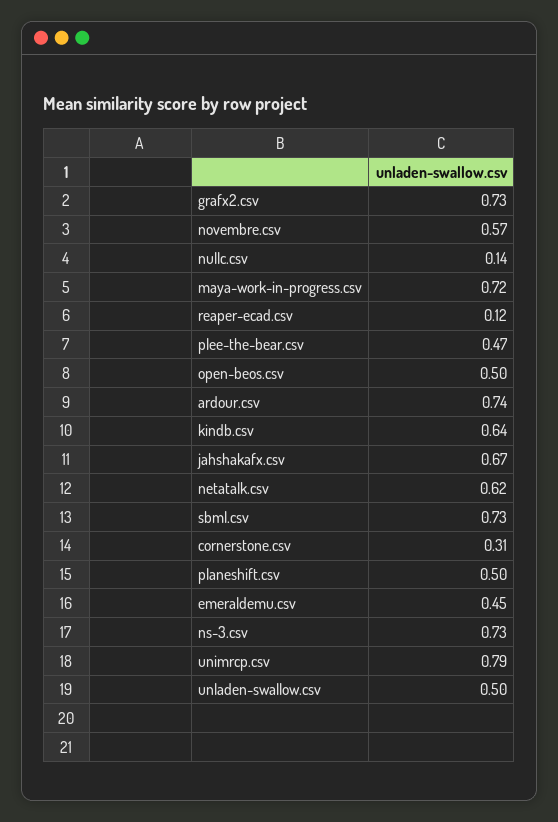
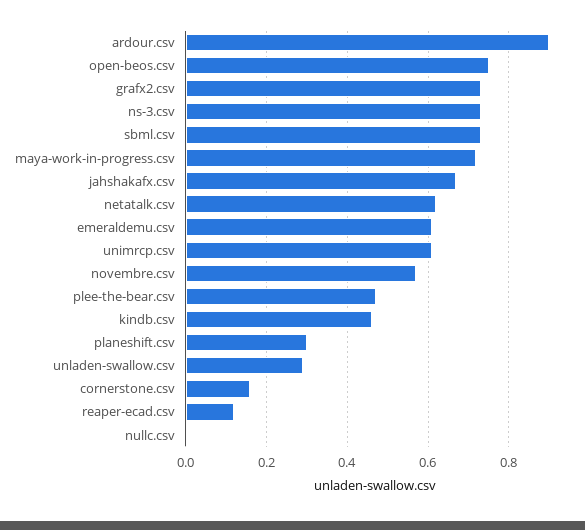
  {
    "grafx2.csv": 0.73,
    "novembre.csv": 0.57,
-   "nullc.csv": 0.14,
+   "nullc.csv": 0,
    "maya-work-in-progress.csv": 0.72,
    "reaper-ecad.csv": 0.12,
    "plee-the-bear.csv": 0.47,
-   "open-beos.csv": 0.5,
+   "open-beos.csv": 0.75,
-   "ardour.csv": 0.74,
+   "ardour.csv": 0.9,
-   "kindb.csv": 0.64,
+   "kindb.csv": 0.45,
    "jahshakafx.csv": 0.67,
    "netatalk.csv": 0.62,
    "sbml.csv": 0.73,
-   "cornerstone.csv": 0.31,
+   "cornerstone.csv": 0.15,
-   "planeshift.csv": 0.5,
+   "planeshift.csv": 0.3,
-   "emeraldemu.csv": 0.45,
+   "emeraldemu.csv": 0.6,
    "ns-3.csv": 0.73,
-   "unimrcp.csv": 0.79,
+   "unimrcp.csv": 0.6,
-   "unladen-swallow.csv": 0.5
+   "unladen-swallow.csv": 0.3
  }

